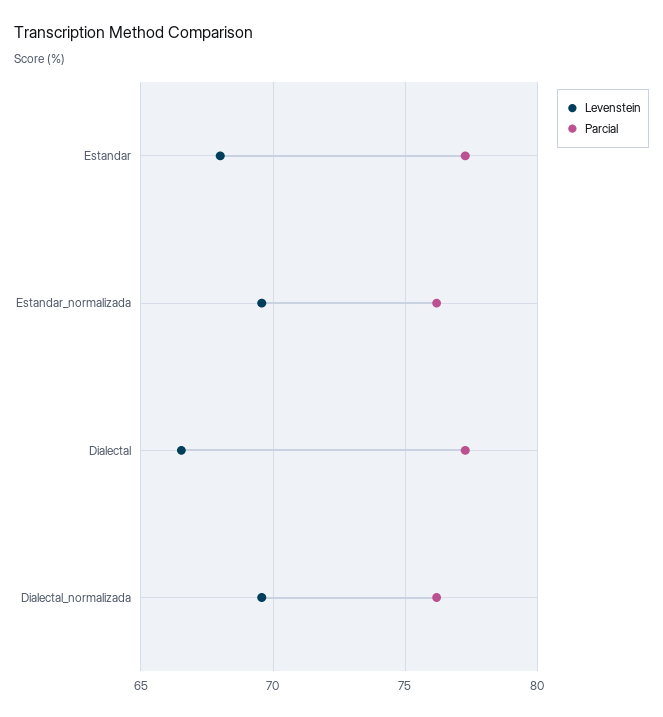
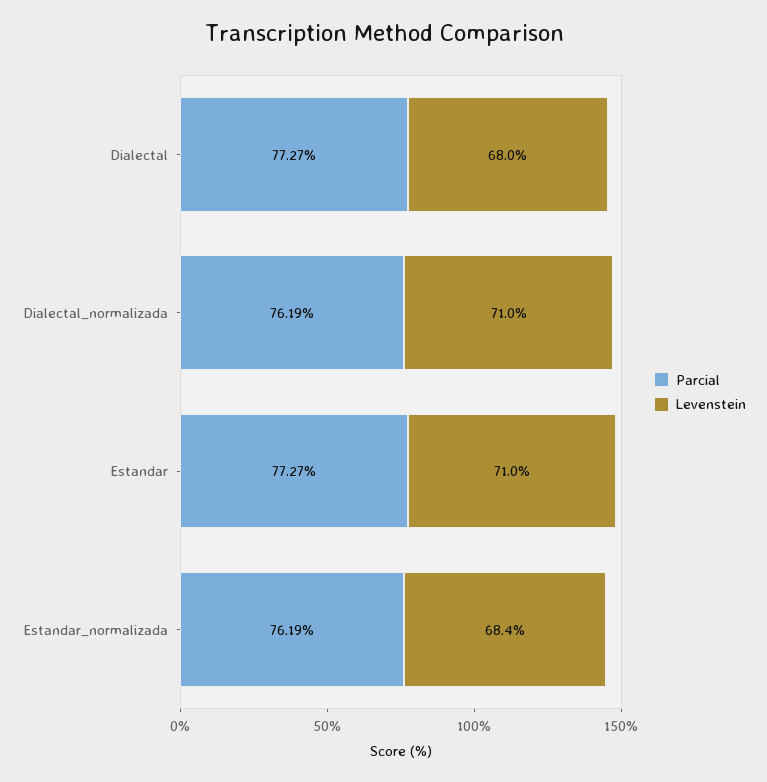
  {
    "Levenstein": {
-     "Estandar": 68,
+     "Estandar": 71,
-     "Estandar_normalizada": 69.5,
+     "Estandar_normalizada": 68.4,
-     "Dialectal": 66.5,
+     "Dialectal": 68,
-     "Dialectal_normalizada": 69.5
+     "Dialectal_normalizada": 71
    },
    "Parcial": {
      "Estandar": 77.27,
      "Estandar_normalizada": 76.19,
      "Dialectal": 77.27,
      "Dialectal_normalizada": 76.19
    }
  }

